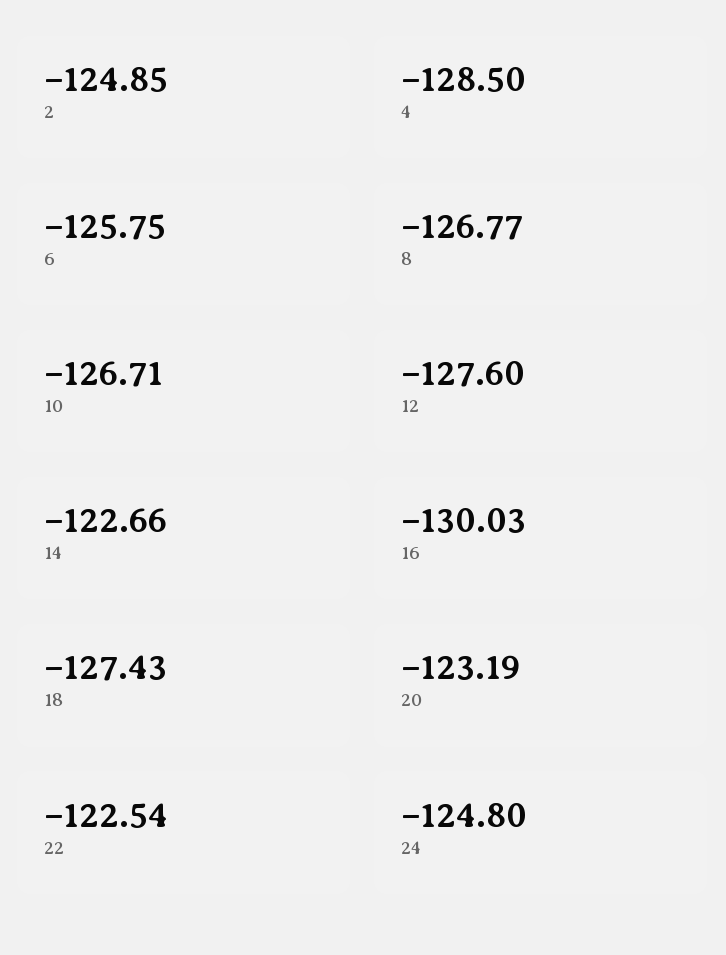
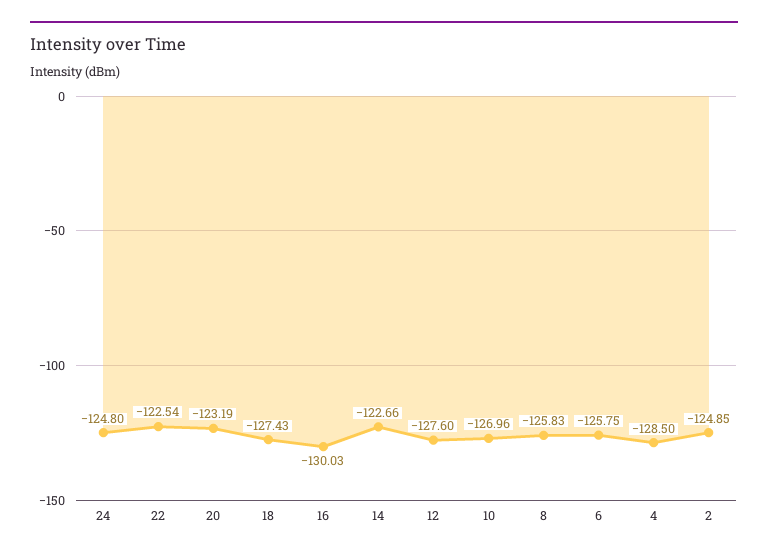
  {
    "2": -124.85,
    "4": -128.5,
    "6": -125.75,
-   "8": -126.77,
+   "8": -125.83,
-   "10": -126.71,
+   "10": -126.96,
    "12": -127.6,
    "14": -122.66,
    "16": -130.03,
    "18": -127.43,
    "20": -123.19,
    "22": -122.54,
    "24": -124.8
  }

